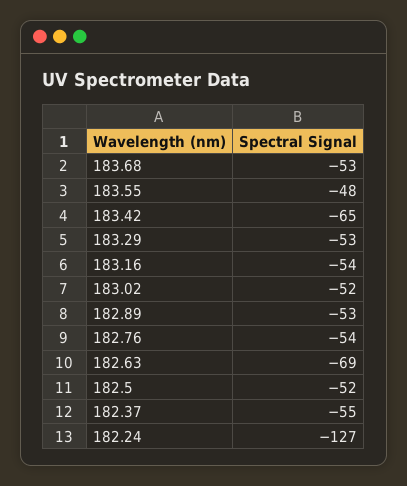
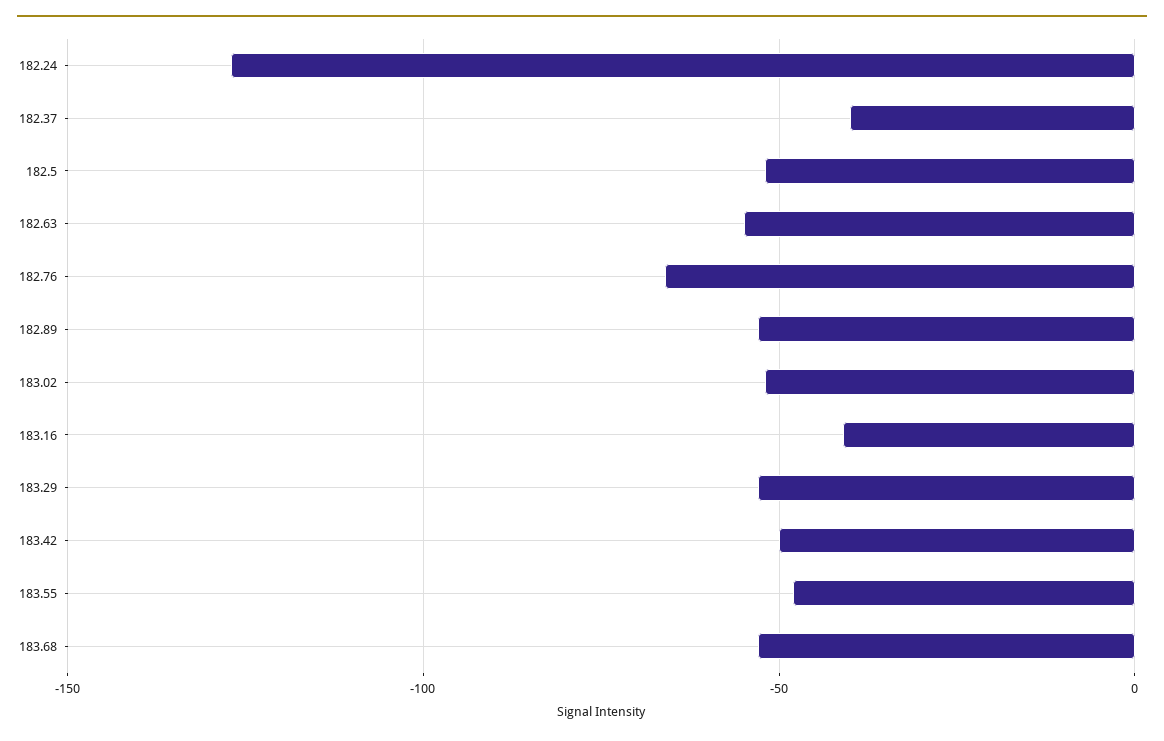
  {
    "183.68": -53,
    "183.55": -48,
-   "183.42": -65,
+   "183.42": -50,
    "183.29": -53,
-   "183.16": -54,
+   "183.16": -40,
    "183.02": -52,
    "182.89": -53,
-   "182.76": -54,
+   "182.76": -65,
-   "182.63": -69,
+   "182.63": -55,
    "182.5": -52,
-   "182.37": -55,
+   "182.37": -40,
    "182.24": -127
  }

